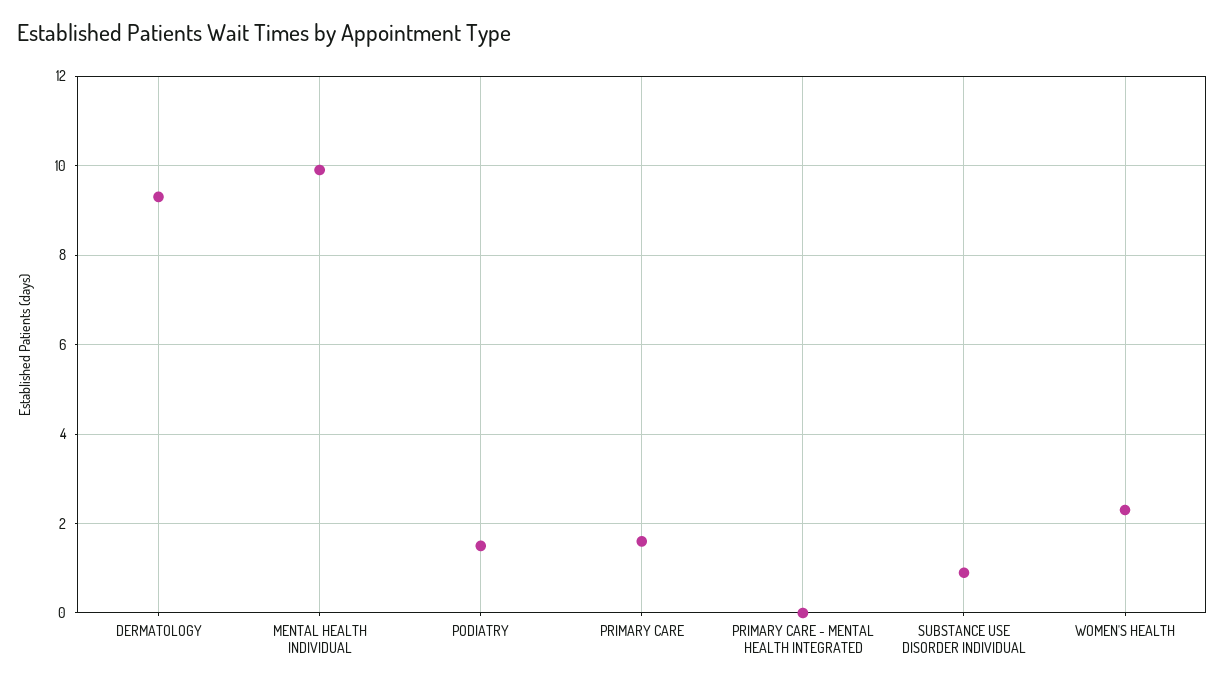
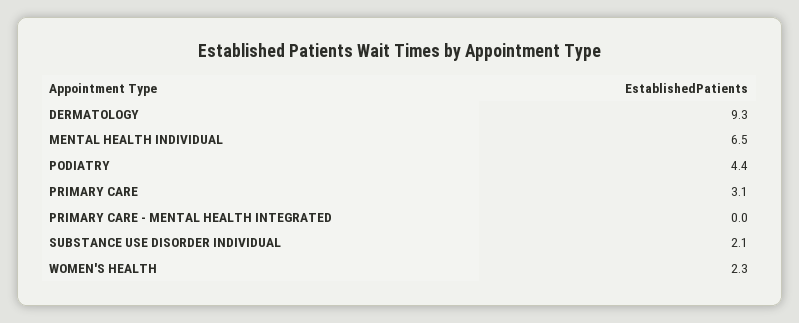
  {
    "DERMATOLOGY": 9.3,
-   "MENTAL HEALTH INDIVIDUAL": 10,
+   "MENTAL HEALTH INDIVIDUAL": 6.5,
-   "PODIATRY": 1.5,
+   "PODIATRY": 4.4,
-   "PRIMARY CARE": 1.5,
+   "PRIMARY CARE": 3.1,
    "PRIMARY CARE - MENTAL HEALTH INTEGRATED": 0,
-   "SUBSTANCE USE DISORDER INDIVIDUAL": 1,
+   "SUBSTANCE USE DISORDER INDIVIDUAL": 2.1,
    "WOMEN'S HEALTH": 2.3
  }

